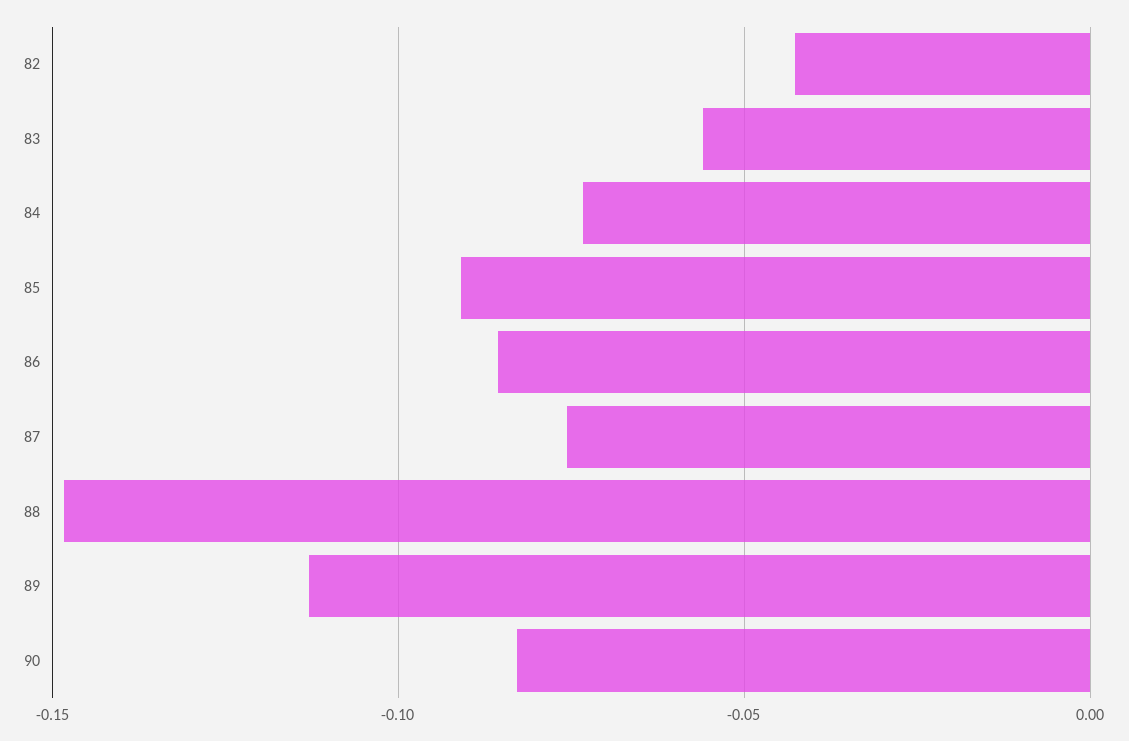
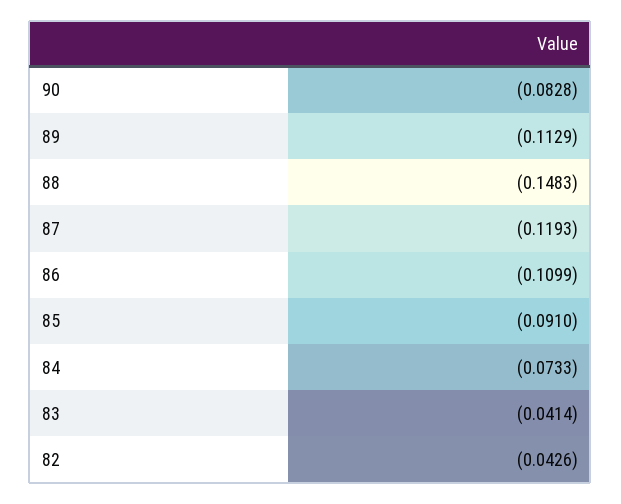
  {
    "82": -0.0426,
-   "83": -0.055,
+   "83": -0.0414,
    "84": -0.0733,
    "85": -0.091,
-   "86": -0.085,
+   "86": -0.1099,
-   "87": -0.075,
+   "87": -0.1193,
    "88": -0.1483,
    "89": -0.1129,
    "90": -0.0828
  }

